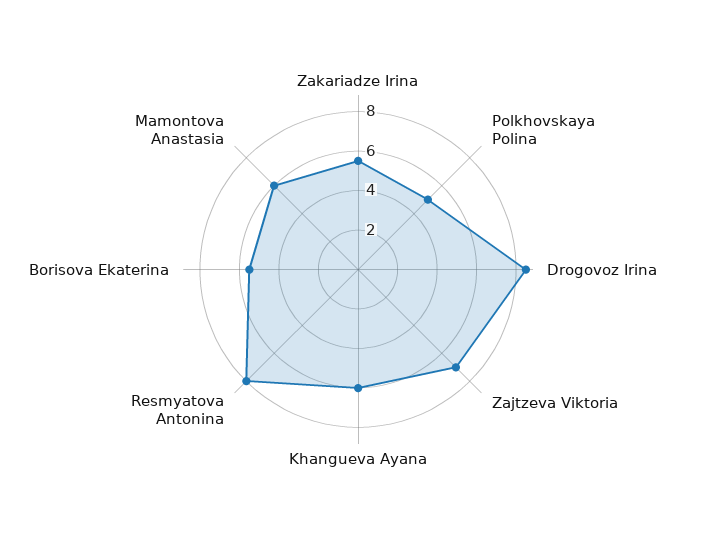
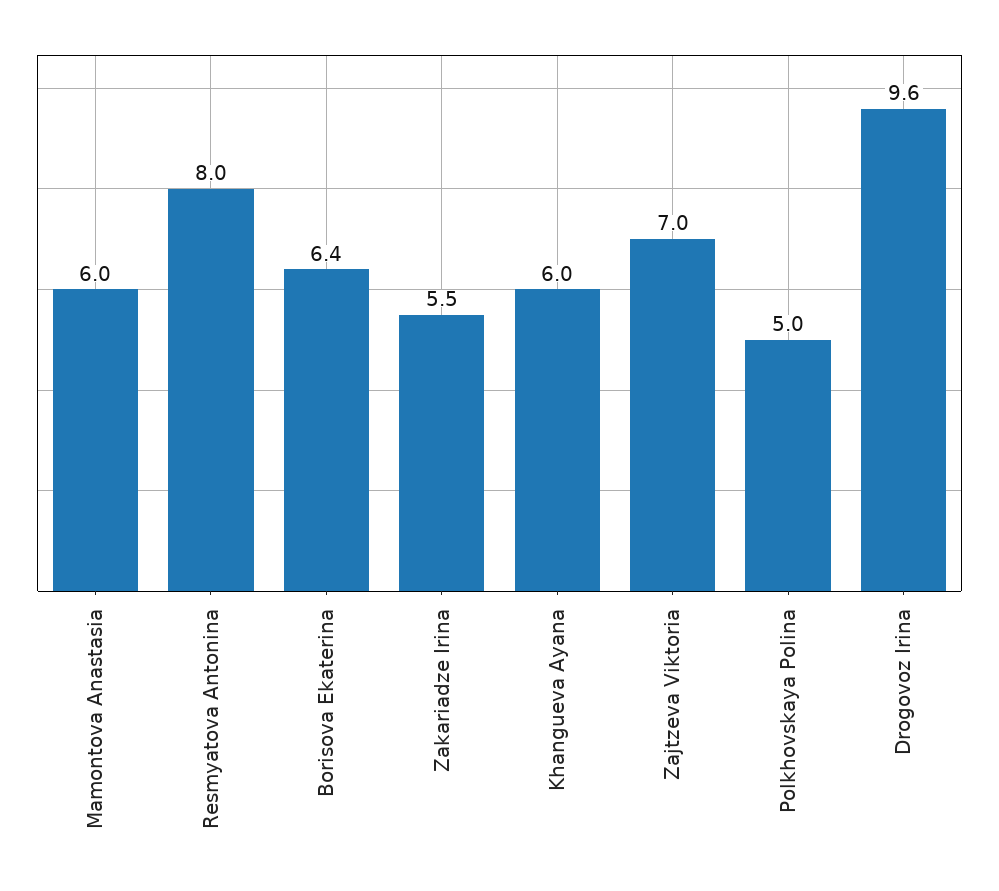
  {
    "Zakariadze Irina": 5.5,
    "Polkhovskaya Polina": 5,
-   "Drogovoz Irina": 8.5,
+   "Drogovoz Irina": 9.6,
    "Zajtzeva Viktoria": 7,
    "Khangueva Ayana": 6,
    "Resmyatova Antonina": 8,
-   "Borisova Ekaterina": 5.5,
+   "Borisova Ekaterina": 6.4,
    "Mamontova Anastasia": 6
  }

